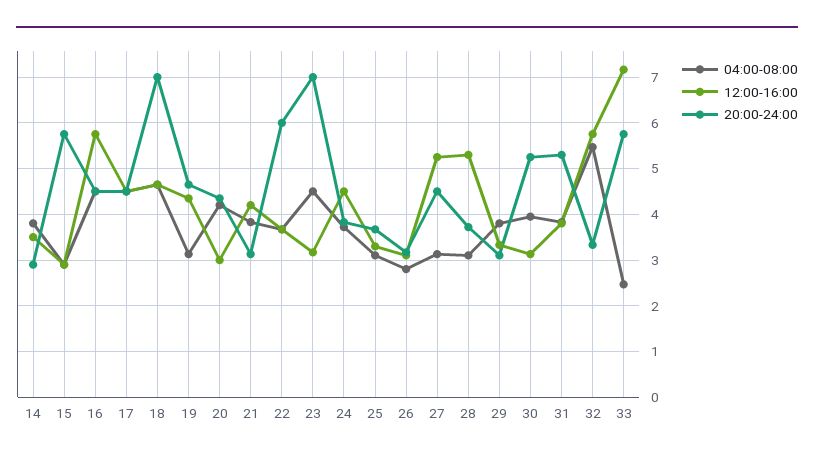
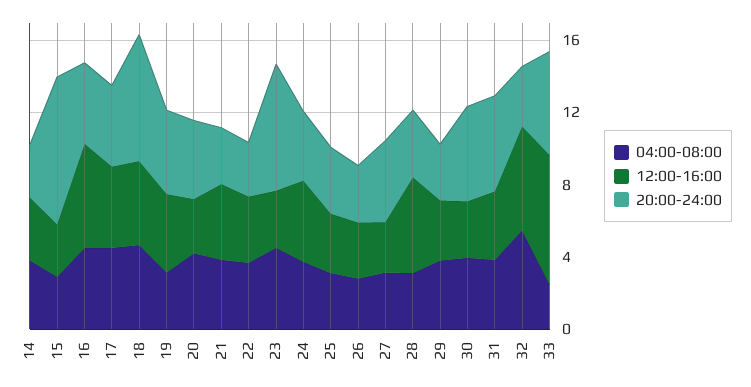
  {
    "04:00-08:00": {
      "14": 3.8,
      "15": 3,
      "16": 4.6,
      "17": 4.6,
      "18": 4.6,
      "19": 3.2,
      "20": 4.2,
      "21": 3.8,
      "22": 3.6,
      "23": 4.6,
      "24": 3.8,
      "25": 3.2,
      "26": 2.8,
      "27": 3.2,
      "28": 3.2,
      "29": 3.8,
      "30": 4,
      "31": 3.8,
      "32": 5.4,
      "33": 2.4
    },
    "12:00-16:00": {
      "14": 3.6,
      "15": 3,
      "16": 5.8,
      "17": 4.6,
      "18": 4.6,
      "19": 4.4,
      "20": 3,
      "21": 4.2,
      "22": 3.6,
      "23": 3.2,
      "24": 4.6,
      "25": 3.4,
      "26": 3.2,
-     "27": 5.2,
+     "27": 3,
      "28": 5.4,
      "29": 3.4,
      "30": 3.2,
      "31": 3.8,
      "32": 5.8,
      "33": 7.2
    },
    "20:00-24:00": {
      "14": 3,
-     "15": 5.8,
+     "15": 8,
      "16": 4.6,
      "17": 4.6,
      "18": 7,
      "19": 4.6,
      "20": 4.4,
      "21": 3.2,
-     "22": 6,
+     "22": 3,
      "23": 7,
      "24": 3.8,
      "25": 3.6,
      "26": 3.2,
      "27": 4.6,
      "28": 3.8,
      "29": 3.2,
      "30": 5.2,
      "31": 5.4,
      "32": 3.4,
      "33": 5.8
    }
  }

